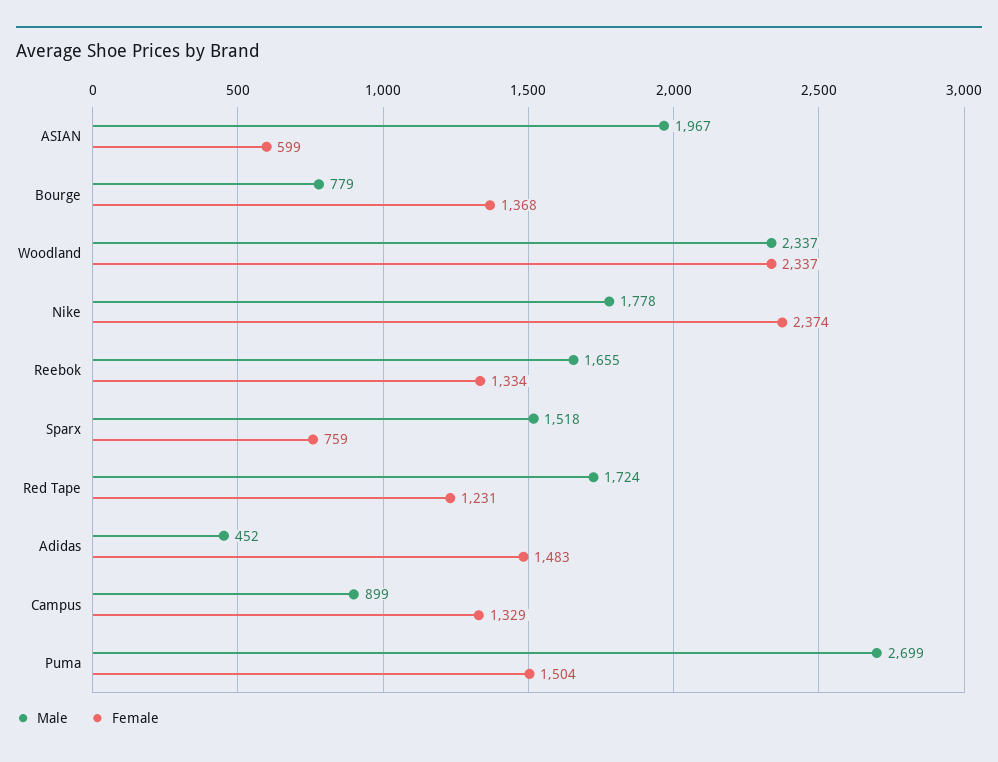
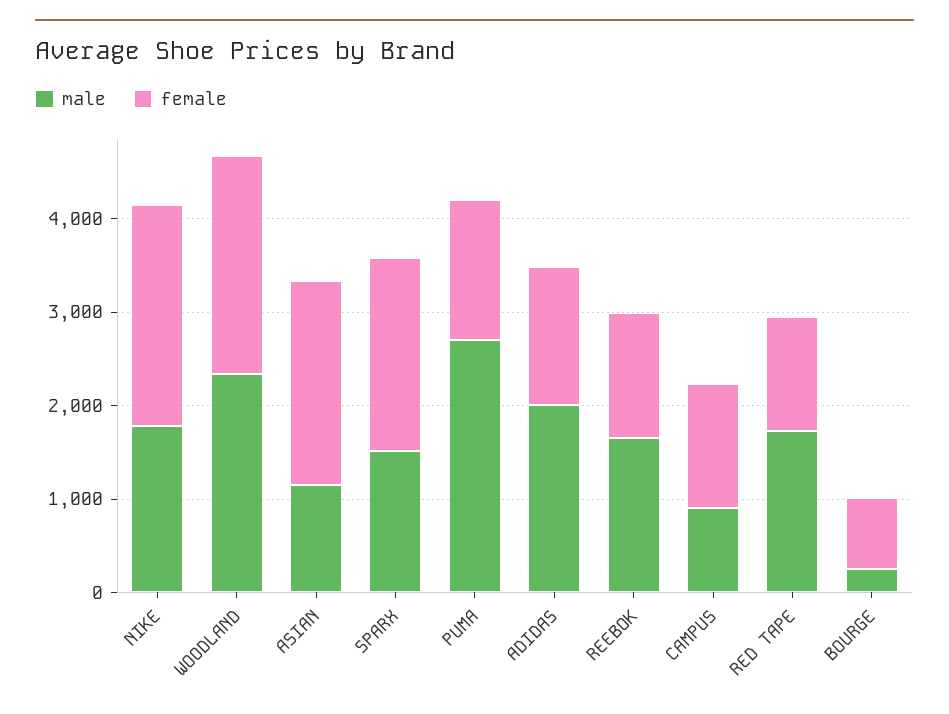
  {
    "Male": {
-     "ASIAN": 1967,
+     "ASIAN": 1200,
-     "Bourge": 779,
+     "Bourge": 200,
      "Woodland": 2337,
      "Nike": 1778,
      "Reebok": 1655,
      "Sparx": 1518,
      "Red Tape": 1724,
-     "Adidas": 452,
+     "Adidas": 2000,
      "Campus": 899,
      "Puma": 2699
    },
    "Female": {
-     "ASIAN": 599,
+     "ASIAN": 2200,
-     "Bourge": 1368,
+     "Bourge": 800,
      "Woodland": 2337,
      "Nike": 2374,
      "Reebok": 1334,
-     "Sparx": 759,
+     "Sparx": 2000,
      "Red Tape": 1231,
      "Adidas": 1483,
      "Campus": 1329,
      "Puma": 1504
    }
  }

